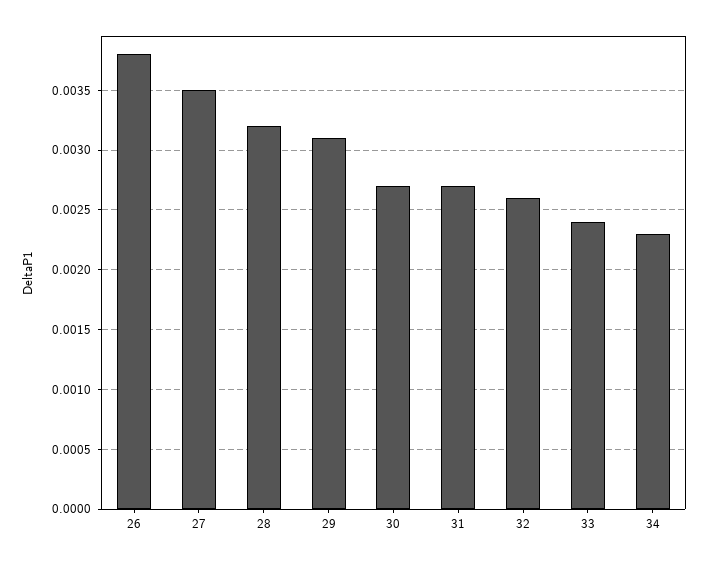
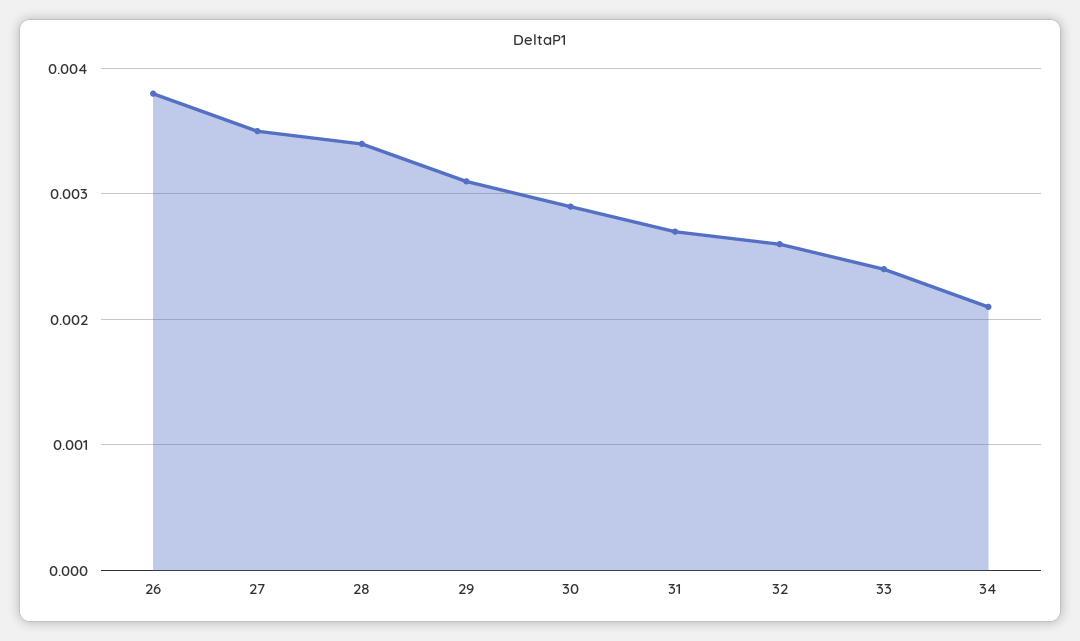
  {
    "26": 0.0038,
    "27": 0.0035,
-   "28": 0.0032,
+   "28": 0.0034,
    "29": 0.0031,
-   "30": 0.0027,
+   "30": 0.0029,
    "31": 0.0027,
    "32": 0.0026,
    "33": 0.0024,
-   "34": 0.0023
+   "34": 0.0021
  }

